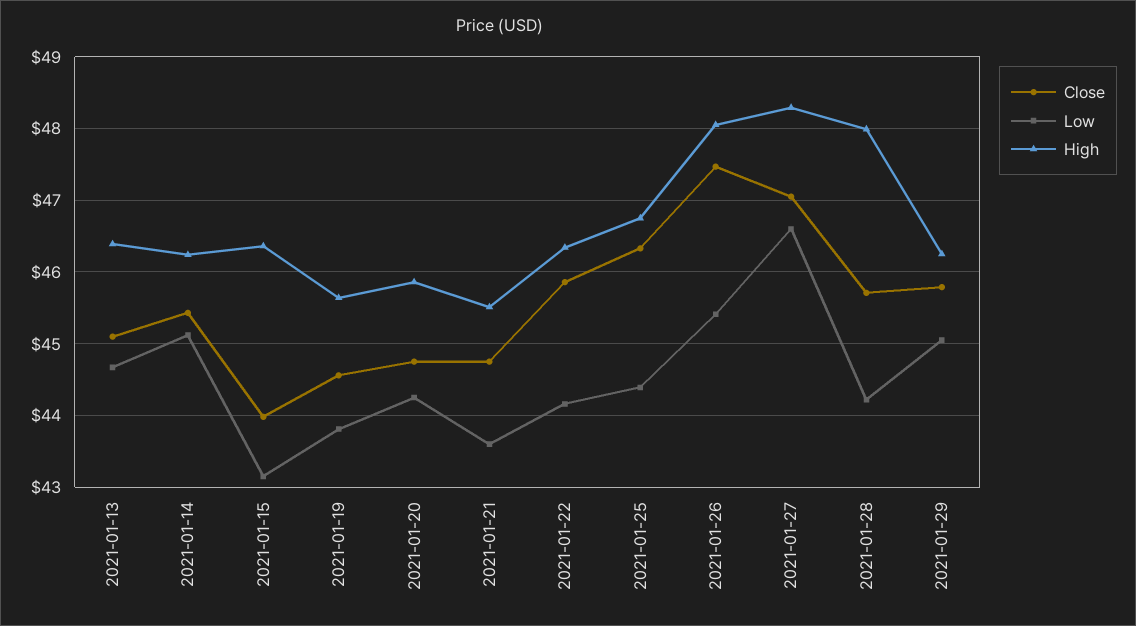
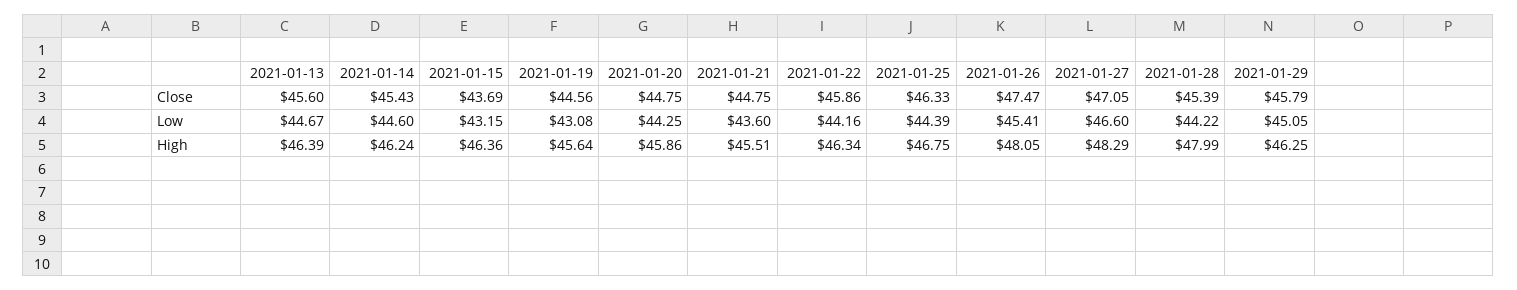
  {
    "Close": {
-     "2021-01-13": 45.1,
+     "2021-01-13": 45.6,
      "2021-01-14": 45.43,
-     "2021-01-15": 44,
+     "2021-01-15": 43.69,
      "2021-01-19": 44.56,
      "2021-01-20": 44.75,
      "2021-01-21": 44.75,
      "2021-01-22": 45.86,
      "2021-01-25": 46.33,
      "2021-01-26": 47.47,
      "2021-01-27": 47.05,
-     "2021-01-28": 45.7,
+     "2021-01-28": 45.39,
      "2021-01-29": 45.79
    },
    "Low": {
      "2021-01-13": 44.67,
-     "2021-01-14": 45.1,
+     "2021-01-14": 44.6,
      "2021-01-15": 43.15,
-     "2021-01-19": 43.8,
+     "2021-01-19": 43.08,
      "2021-01-20": 44.25,
      "2021-01-21": 43.6,
      "2021-01-22": 44.16,
      "2021-01-25": 44.39,
      "2021-01-26": 45.41,
      "2021-01-27": 46.6,
      "2021-01-28": 44.22,
      "2021-01-29": 45.05
    },
    "High": {
      "2021-01-13": 46.39,
      "2021-01-14": 46.24,
      "2021-01-15": 46.36,
      "2021-01-19": 45.64,
      "2021-01-20": 45.86,
      "2021-01-21": 45.51,
      "2021-01-22": 46.34,
      "2021-01-25": 46.75,
      "2021-01-26": 48.05,
      "2021-01-27": 48.29,
      "2021-01-28": 47.99,
      "2021-01-29": 46.25
    }
  }

